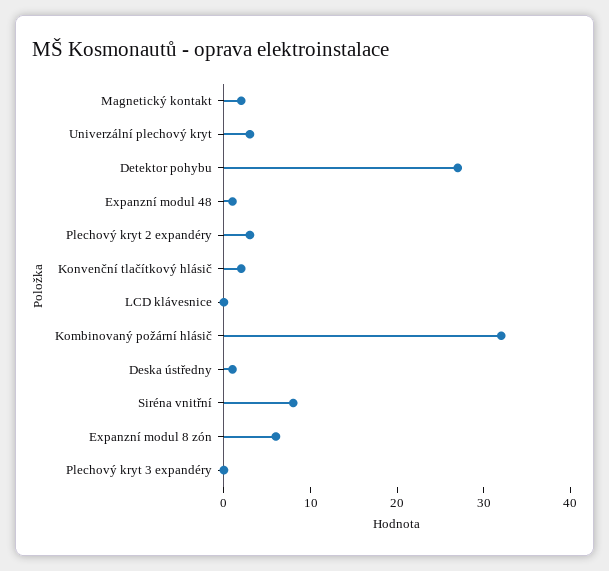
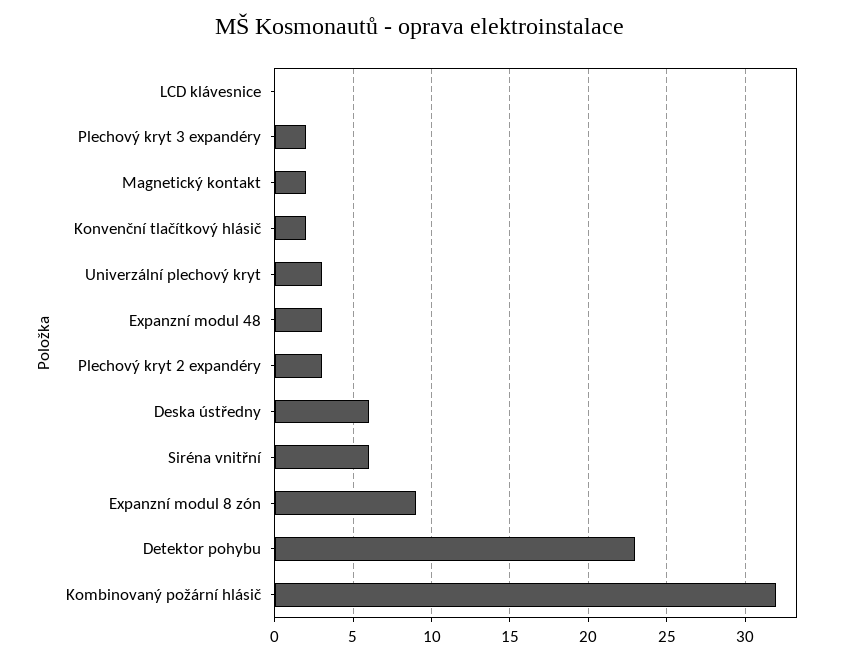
  {
    "Magnetický kontakt": 2,
    "Univerzální plechový kryt": 3,
-   "Detektor pohybu": 27,
+   "Detektor pohybu": 23,
-   "Expanzní modul 48": 1,
+   "Expanzní modul 48": 3,
    "Plechový kryt 2 expandéry": 3,
    "Konvenční tlačítkový hlásič": 2,
    "LCD klávesnice": 0,
    "Kombinovaný požární hlásič": 32,
-   "Deska ústředny": 1,
+   "Deska ústředny": 6,
-   "Siréna vnitřní": 8,
+   "Siréna vnitřní": 6,
-   "Expanzní modul 8 zón": 6,
+   "Expanzní modul 8 zón": 9,
-   "Plechový kryt 3 expandéry": 0
+   "Plechový kryt 3 expandéry": 2
  }

